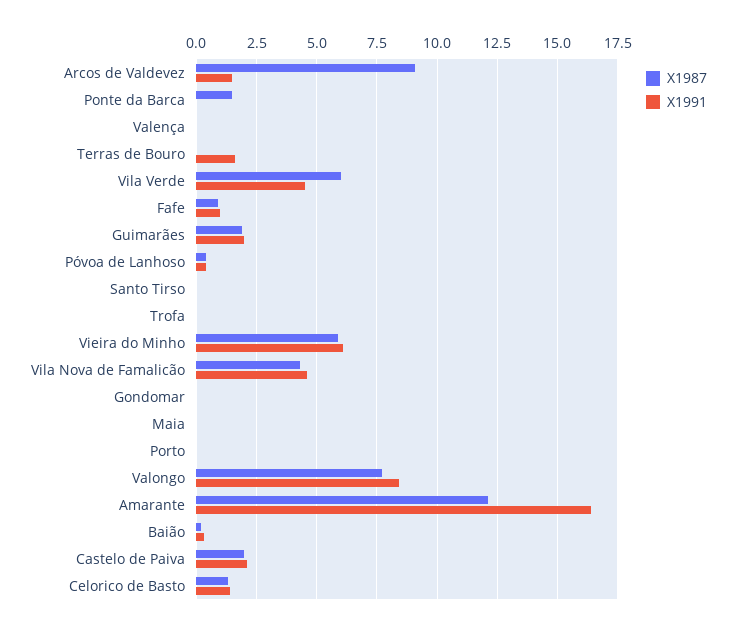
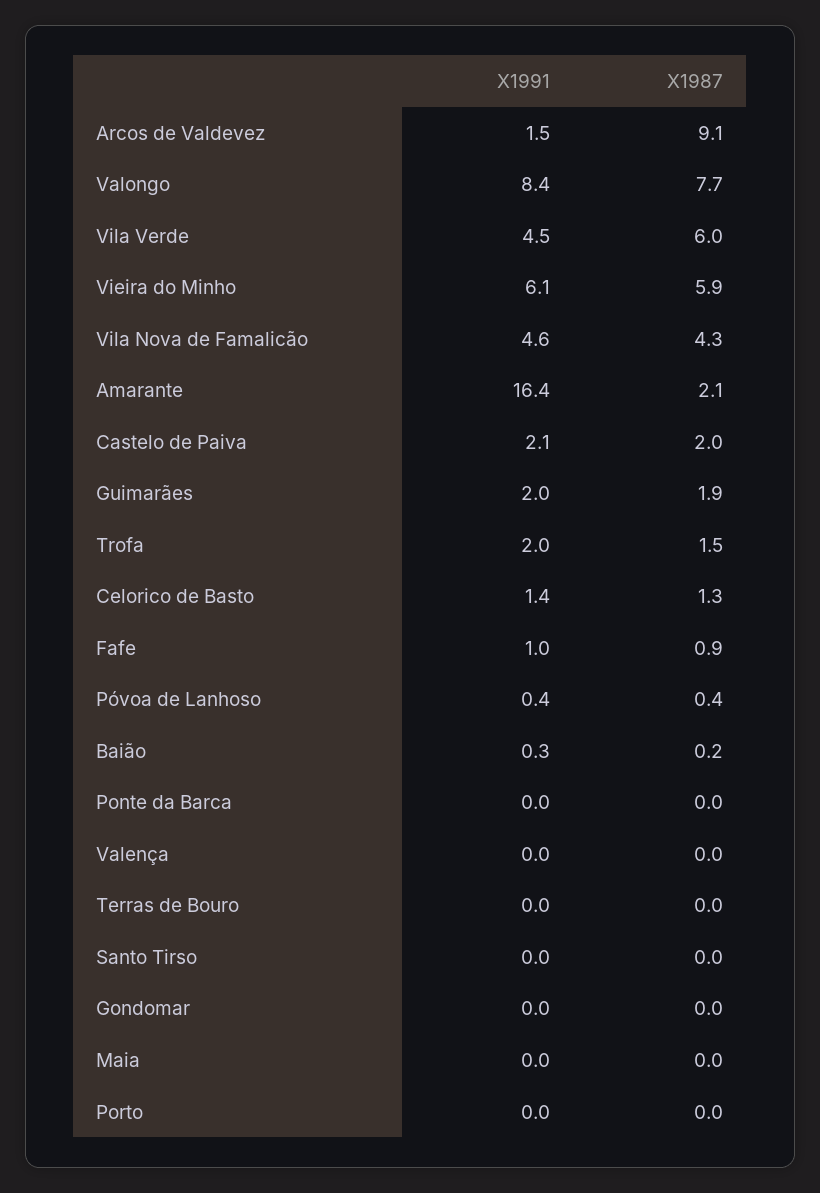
  {
    "X1987": {
      "Arcos de Valdevez": 9.1,
-     "Ponte da Barca": 1.5,
+     "Ponte da Barca": 0,
      "Valença": 0,
      "Terras de Bouro": 0,
      "Vila Verde": 6,
      "Fafe": 0.9,
      "Guimarães": 1.9,
      "Póvoa de Lanhoso": 0.4,
      "Santo Tirso": 0,
-     "Trofa": 0,
+     "Trofa": 1.5,
      "Vieira do Minho": 5.9,
      "Vila Nova de Famalicão": 4.3,
      "Gondomar": 0,
      "Maia": 0,
      "Porto": 0,
      "Valongo": 7.7,
-     "Amarante": 12,
+     "Amarante": 2.1,
      "Baião": 0.2,
      "Castelo de Paiva": 2,
      "Celorico de Basto": 1.3
    },
    "X1991": {
      "Arcos de Valdevez": 1.5,
      "Ponte da Barca": 0,
      "Valença": 0,
-     "Terras de Bouro": 1.5,
+     "Terras de Bouro": 0,
      "Vila Verde": 4.5,
      "Fafe": 1,
      "Guimarães": 2,
      "Póvoa de Lanhoso": 0.4,
      "Santo Tirso": 0,
-     "Trofa": 0,
+     "Trofa": 2,
      "Vieira do Minho": 6.1,
      "Vila Nova de Famalicão": 4.6,
      "Gondomar": 0,
      "Maia": 0,
      "Porto": 0,
      "Valongo": 8.4,
      "Amarante": 16.4,
      "Baião": 0.3,
      "Castelo de Paiva": 2.1,
      "Celorico de Basto": 1.4
    }
  }

